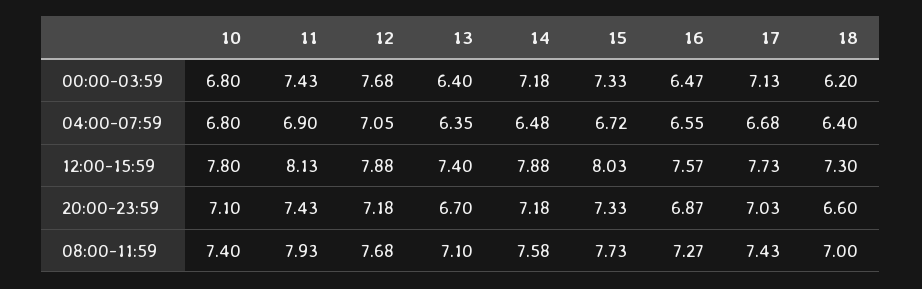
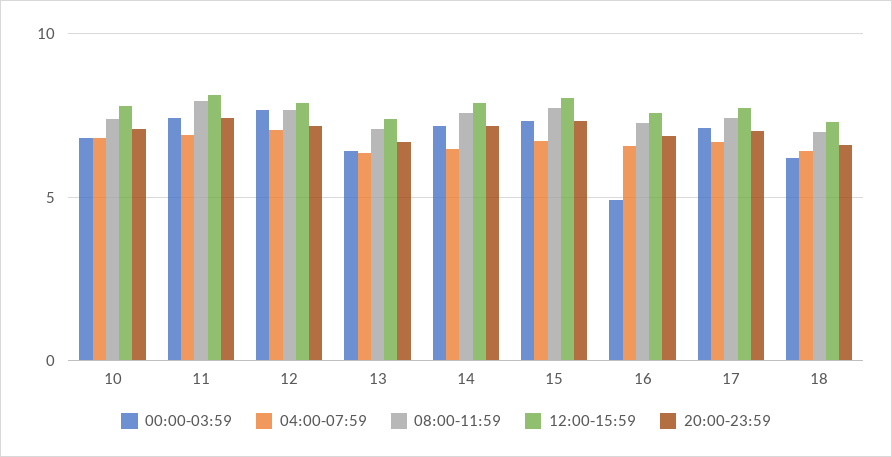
  {
    "00:00-03:59": {
      "10": 6.8,
      "11": 7.43,
      "12": 7.68,
      "13": 6.4,
      "14": 7.18,
      "15": 7.33,
-     "16": 6.47,
+     "16": 5,
      "17": 7.13,
      "18": 6.2
    },
    "04:00-07:59": {
      "10": 6.8,
      "11": 6.9,
      "12": 7.05,
      "13": 6.35,
      "14": 6.48,
      "15": 6.72,
      "16": 6.55,
      "17": 6.68,
      "18": 6.4
    },
    "12:00-15:59": {
      "10": 7.8,
      "11": 8.13,
      "12": 7.88,
      "13": 7.4,
      "14": 7.88,
      "15": 8.03,
      "16": 7.57,
      "17": 7.73,
      "18": 7.3
    },
    "20:00-23:59": {
      "10": 7.1,
      "11": 7.43,
      "12": 7.18,
      "13": 6.7,
      "14": 7.18,
      "15": 7.33,
      "16": 6.87,
      "17": 7.03,
      "18": 6.6
    },
    "08:00-11:59": {
      "10": 7.4,
      "11": 7.93,
      "12": 7.68,
      "13": 7.1,
      "14": 7.58,
      "15": 7.73,
      "16": 7.27,
      "17": 7.43,
      "18": 7
    }
  }

